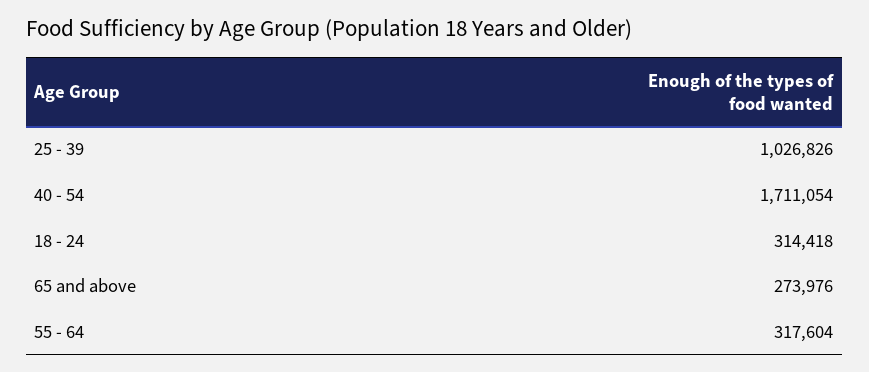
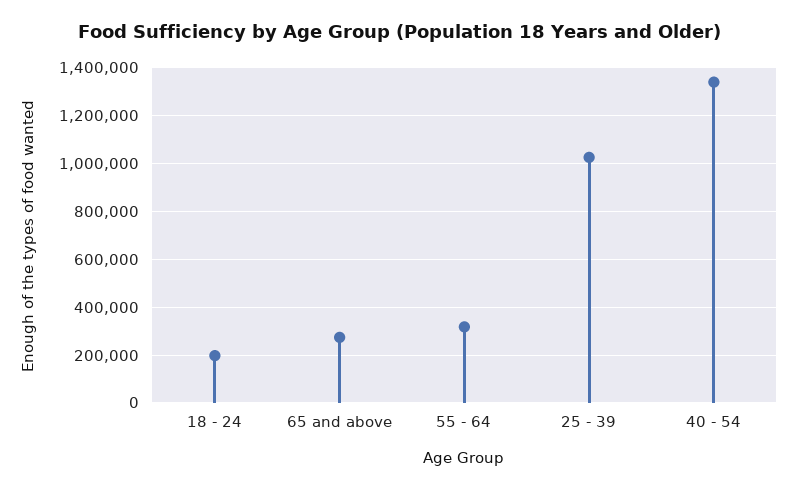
  {
    "25 - 39": 1026826,
-   "40 - 54": 1711054,
+   "40 - 54": 1350000,
-   "18 - 24": 314418,
+   "18 - 24": 200000,
    "65 and above": 273976,
    "55 - 64": 317604
  }

